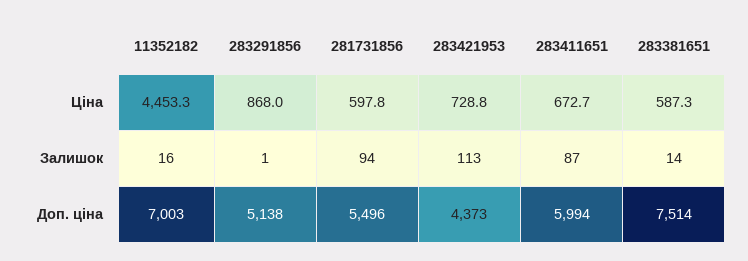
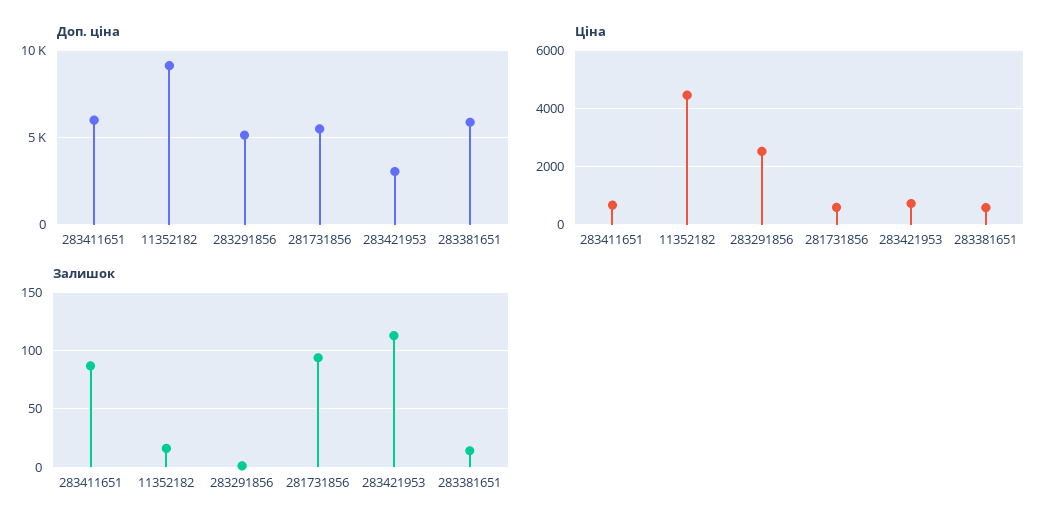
  {
    "Ціна": {
      "11352182": 4453.3,
-     "283291856": 868,
+     "283291856": 2500,
      "281731856": 597.8,
      "283421953": 728.8,
      "283411651": 672.7,
      "283381651": 587.3
    },
    "Залишок": {
      "11352182": 16,
      "283291856": 1,
      "281731856": 94,
      "283421953": 113,
      "283411651": 87,
      "283381651": 14
    },
    "Доп. ціна": {
-     "11352182": 7003,
+     "11352182": 9000,
      "283291856": 5138,
      "281731856": 5496,
-     "283421953": 4373,
+     "283421953": 3000,
      "283411651": 5994,
-     "283381651": 7514
+     "283381651": 6000
    }
  }

